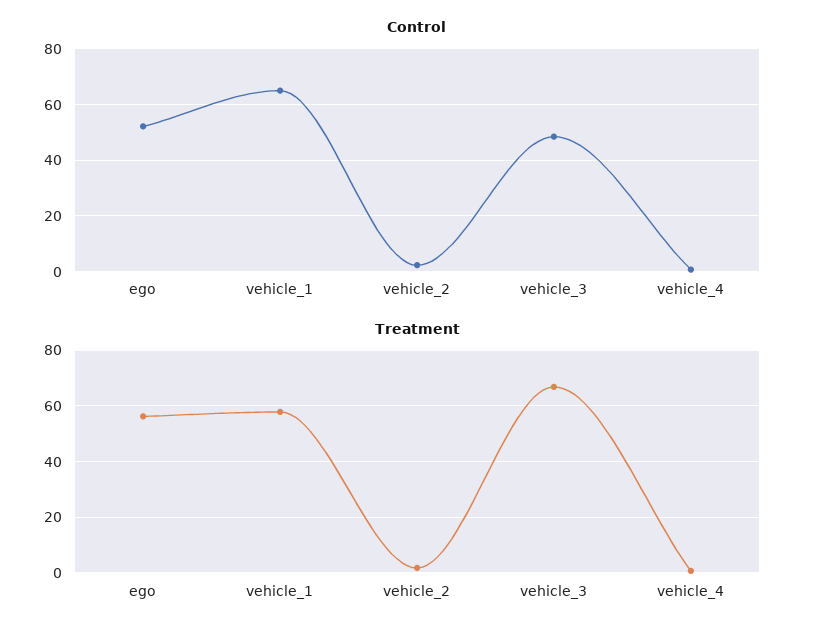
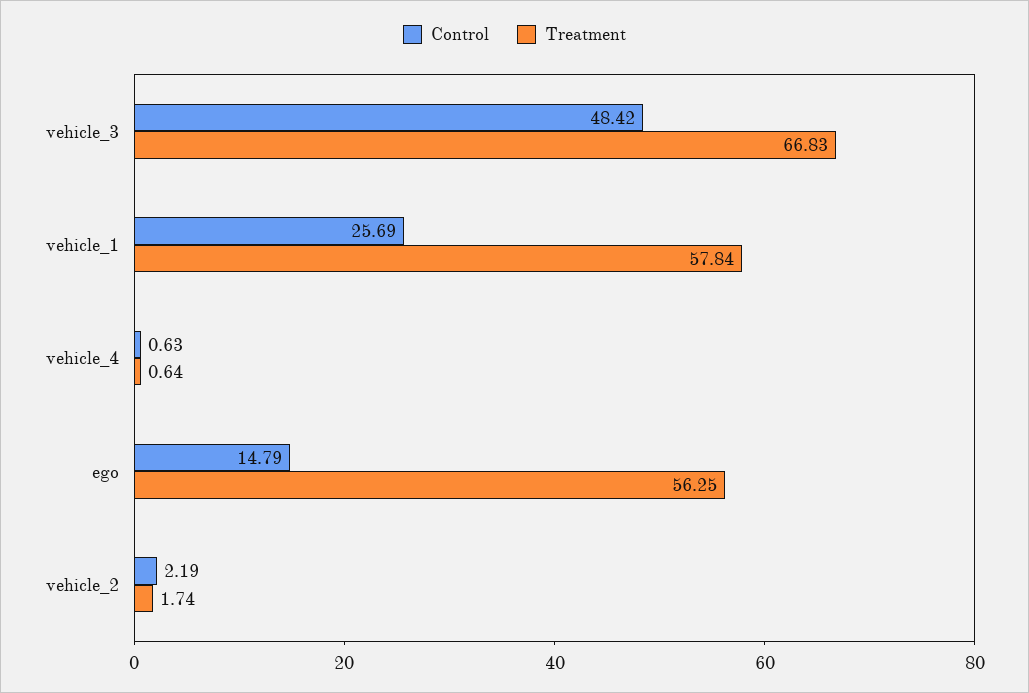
  {
    "Control": {
-     "ego": 52.5,
+     "ego": 14.79,
-     "vehicle_1": 65,
+     "vehicle_1": 25.69,
      "vehicle_2": 2.19,
      "vehicle_3": 48.42,
      "vehicle_4": 0.63
    },
    "Treatment": {
      "ego": 56.25,
      "vehicle_1": 57.84,
      "vehicle_2": 1.74,
      "vehicle_3": 66.83,
      "vehicle_4": 0.64
    }
  }

